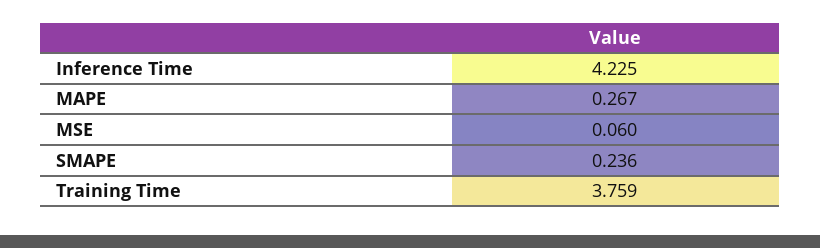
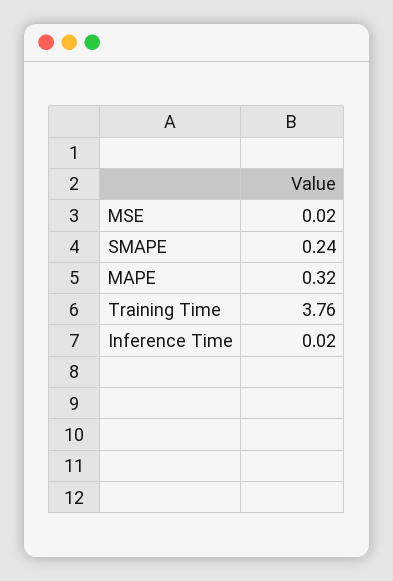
  {
-   "Inference Time": 4.225,
+   "Inference Time": 0.02,
-   "MAPE": 0.267,
+   "MAPE": 0.32,
-   "MSE": 0.06,
+   "MSE": 0.02,
    "SMAPE": 0.236,
    "Training Time": 3.759
  }

